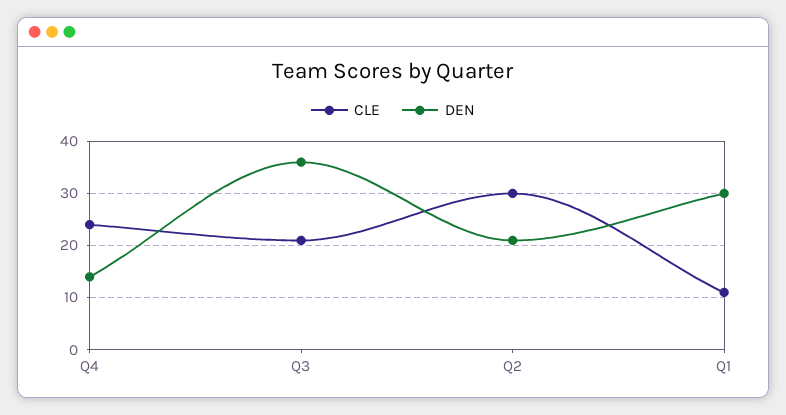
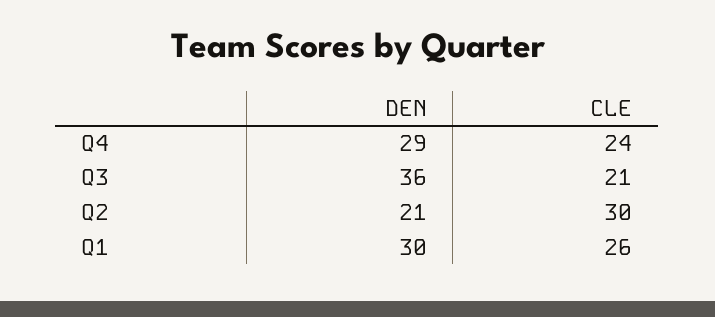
  {
    "CLE": {
      "Q4": 24,
      "Q3": 21,
      "Q2": 30,
-     "Q1": 10
+     "Q1": 26
    },
    "DEN": {
-     "Q4": 15,
+     "Q4": 29,
      "Q3": 36,
      "Q2": 21,
      "Q1": 30
    }
  }

